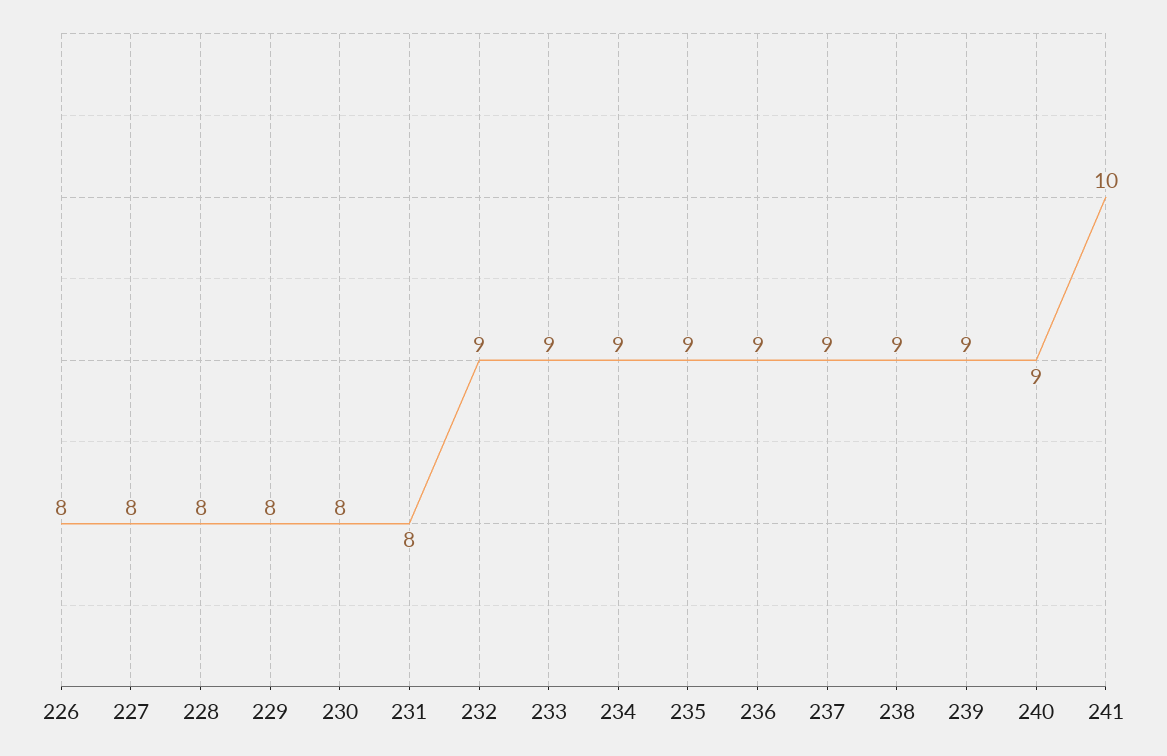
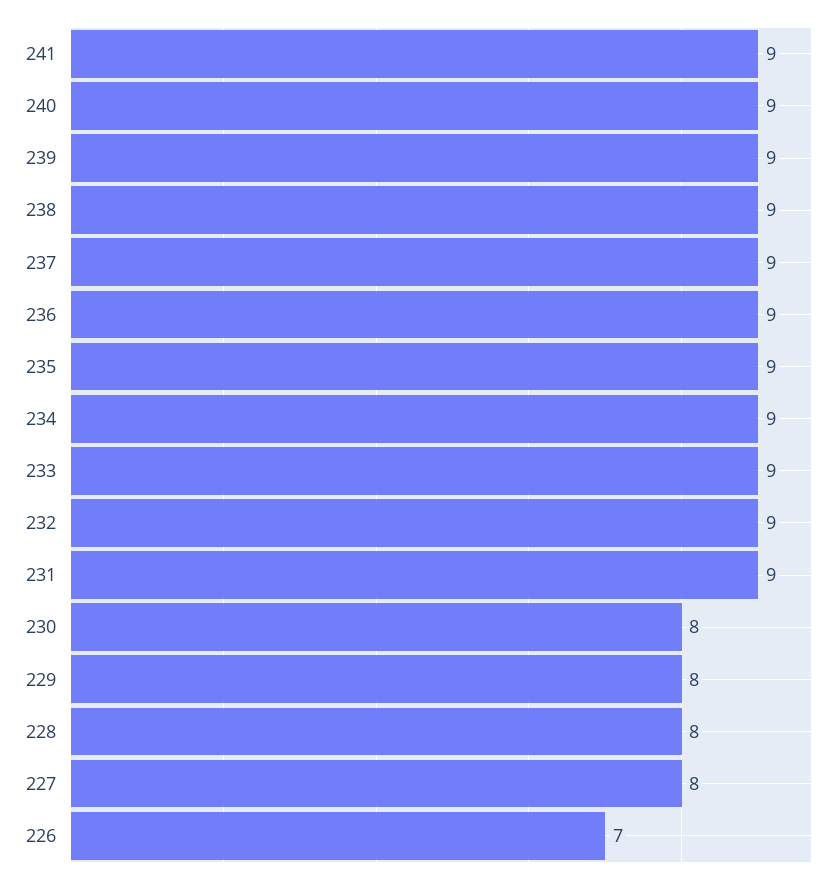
  {
-   "226": 8,
+   "226": 7,
    "227": 8,
    "228": 8,
    "229": 8,
    "230": 8,
-   "231": 8,
+   "231": 9,
    "232": 9,
    "233": 9,
    "234": 9,
    "235": 9,
    "236": 9,
    "237": 9,
    "238": 9,
    "239": 9,
    "240": 9,
-   "241": 10
+   "241": 9
  }

